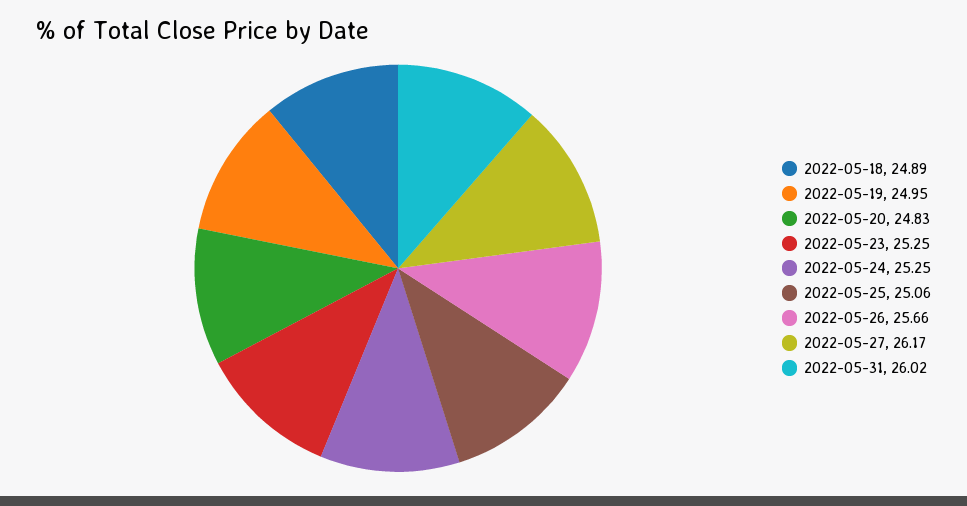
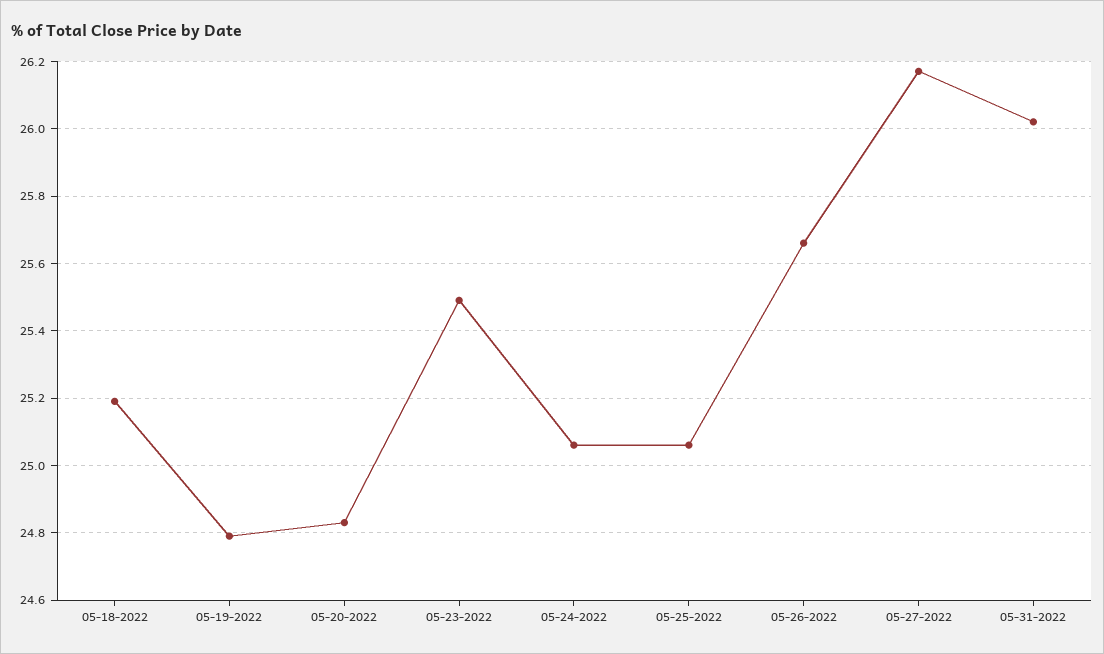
  {
-   "2022-05-18": 24.89,
+   "2022-05-18": 25.2,
-   "2022-05-19": 24.95,
+   "2022-05-19": 24.8,
    "2022-05-20": 24.83,
-   "2022-05-23": 25.25,
+   "2022-05-23": 25.5,
-   "2022-05-24": 25.25,
+   "2022-05-24": 25.05,
    "2022-05-25": 25.06,
    "2022-05-26": 25.66,
    "2022-05-27": 26.17,
    "2022-05-31": 26.02
  }

